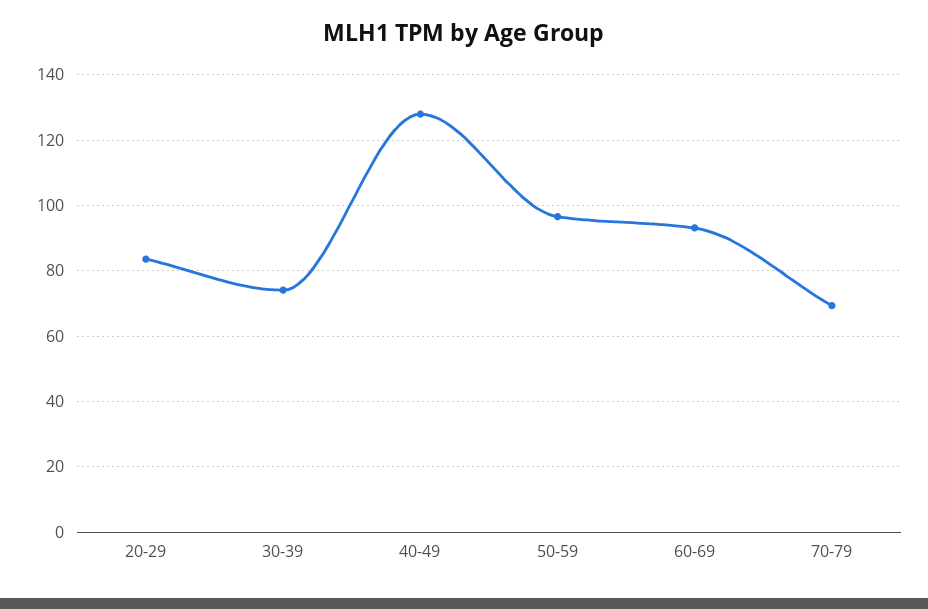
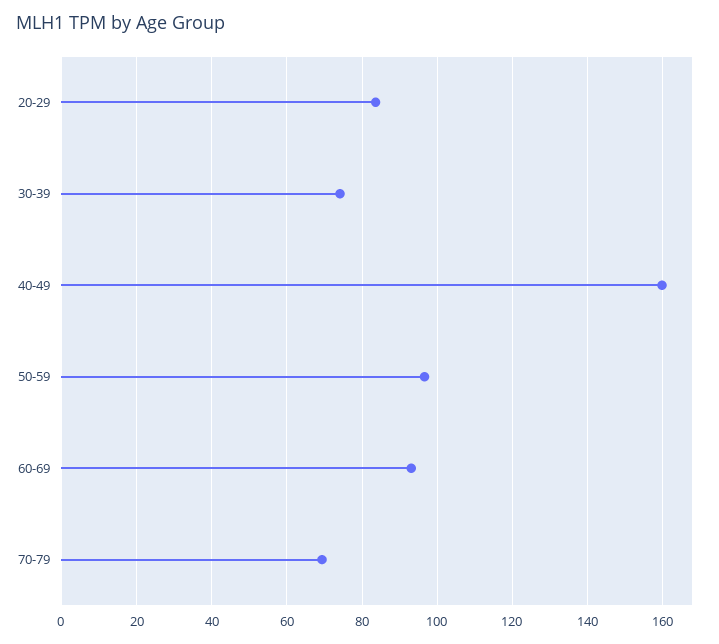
  {
    "20-29": 84,
    "30-39": 74,
-   "40-49": 128,
+   "40-49": 160,
    "50-59": 96,
    "60-69": 94,
    "70-79": 70
  }

